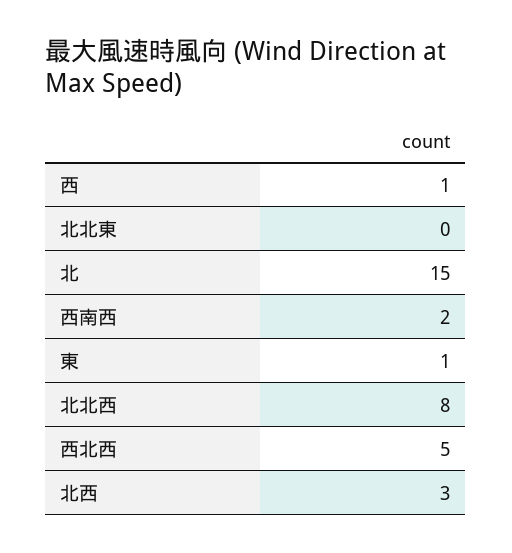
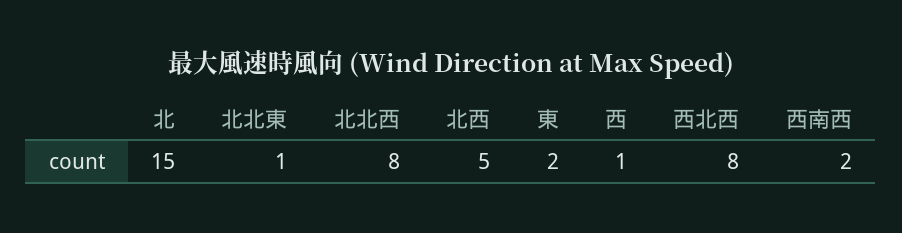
  {
    "西": 1,
-   "北北東": 0,
+   "北北東": 1,
    "北": 15,
    "西南西": 2,
-   "東": 1,
+   "東": 2,
    "北北西": 8,
-   "西北西": 5,
+   "西北西": 8,
-   "北西": 3
+   "北西": 5
  }

